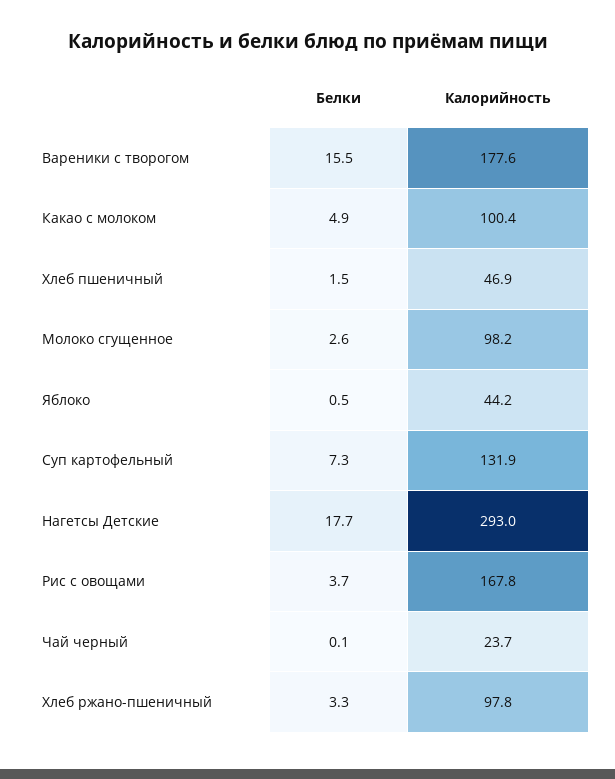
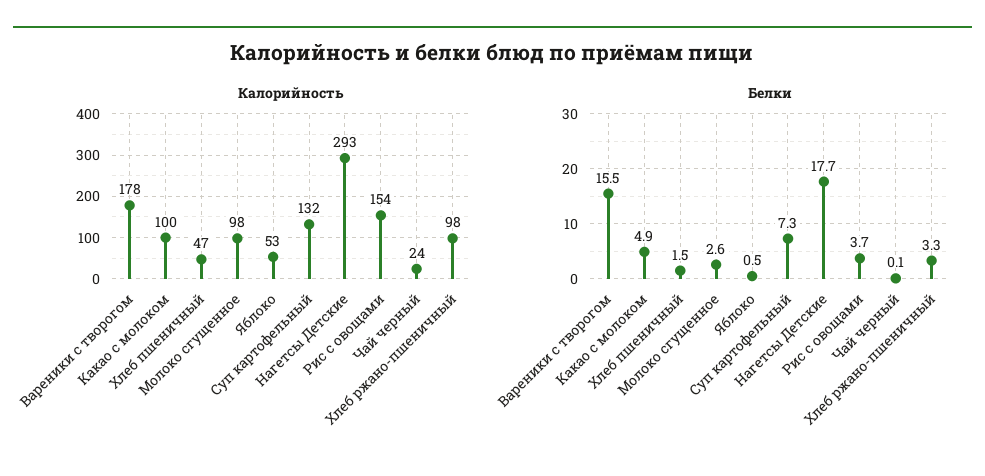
  {
    "Белки": {
      "Вареники с творогом": 15.5,
      "Какао с молоком": 4.9,
      "Хлеб пшеничный": 1.5,
      "Молоко сгущенное": 2.6,
      "Яблоко": 0.5,
      "Суп картофельный": 7.3,
      "Нагетсы Детские": 17.7,
      "Рис с овощами": 3.7,
      "Чай черный": 0.1,
      "Хлеб ржано-пшеничный": 3.3
    },
    "Калорийность": {
      "Вареники с творогом": 177.6,
      "Какао с молоком": 100.4,
      "Хлеб пшеничный": 46.9,
      "Молоко сгущенное": 98.2,
-     "Яблоко": 44.2,
+     "Яблоко": 53,
      "Суп картофельный": 131.9,
      "Нагетсы Детские": 293,
-     "Рис с овощами": 167.8,
+     "Рис с овощами": 154,
      "Чай черный": 23.7,
      "Хлеб ржано-пшеничный": 97.8
    }
  }

